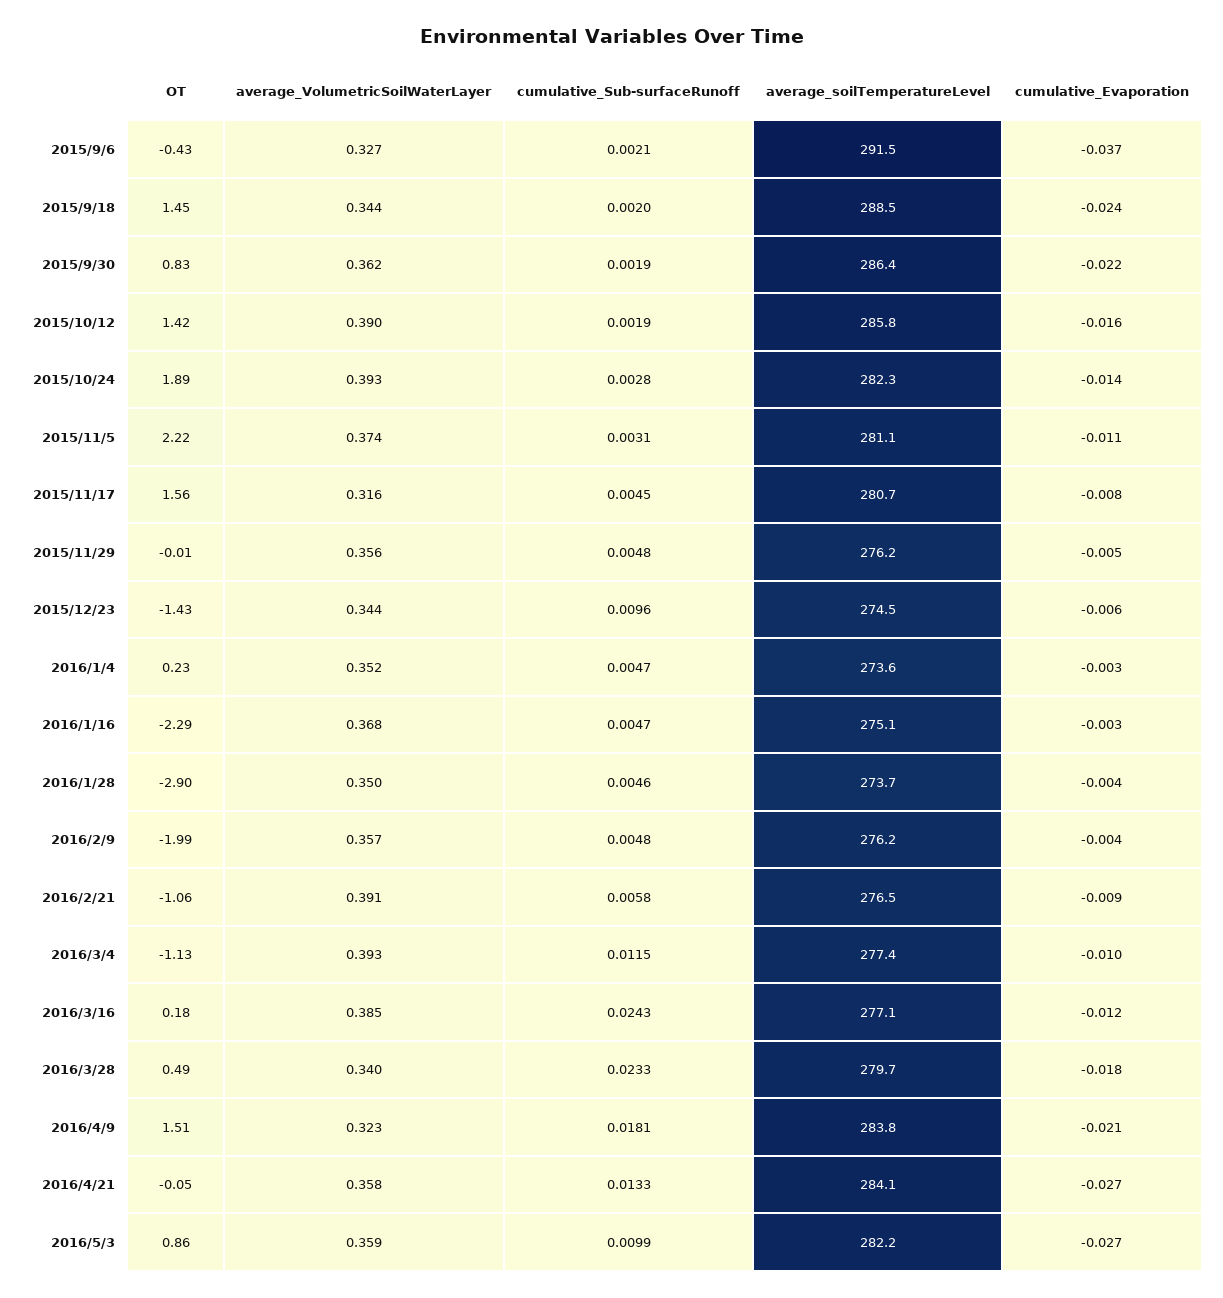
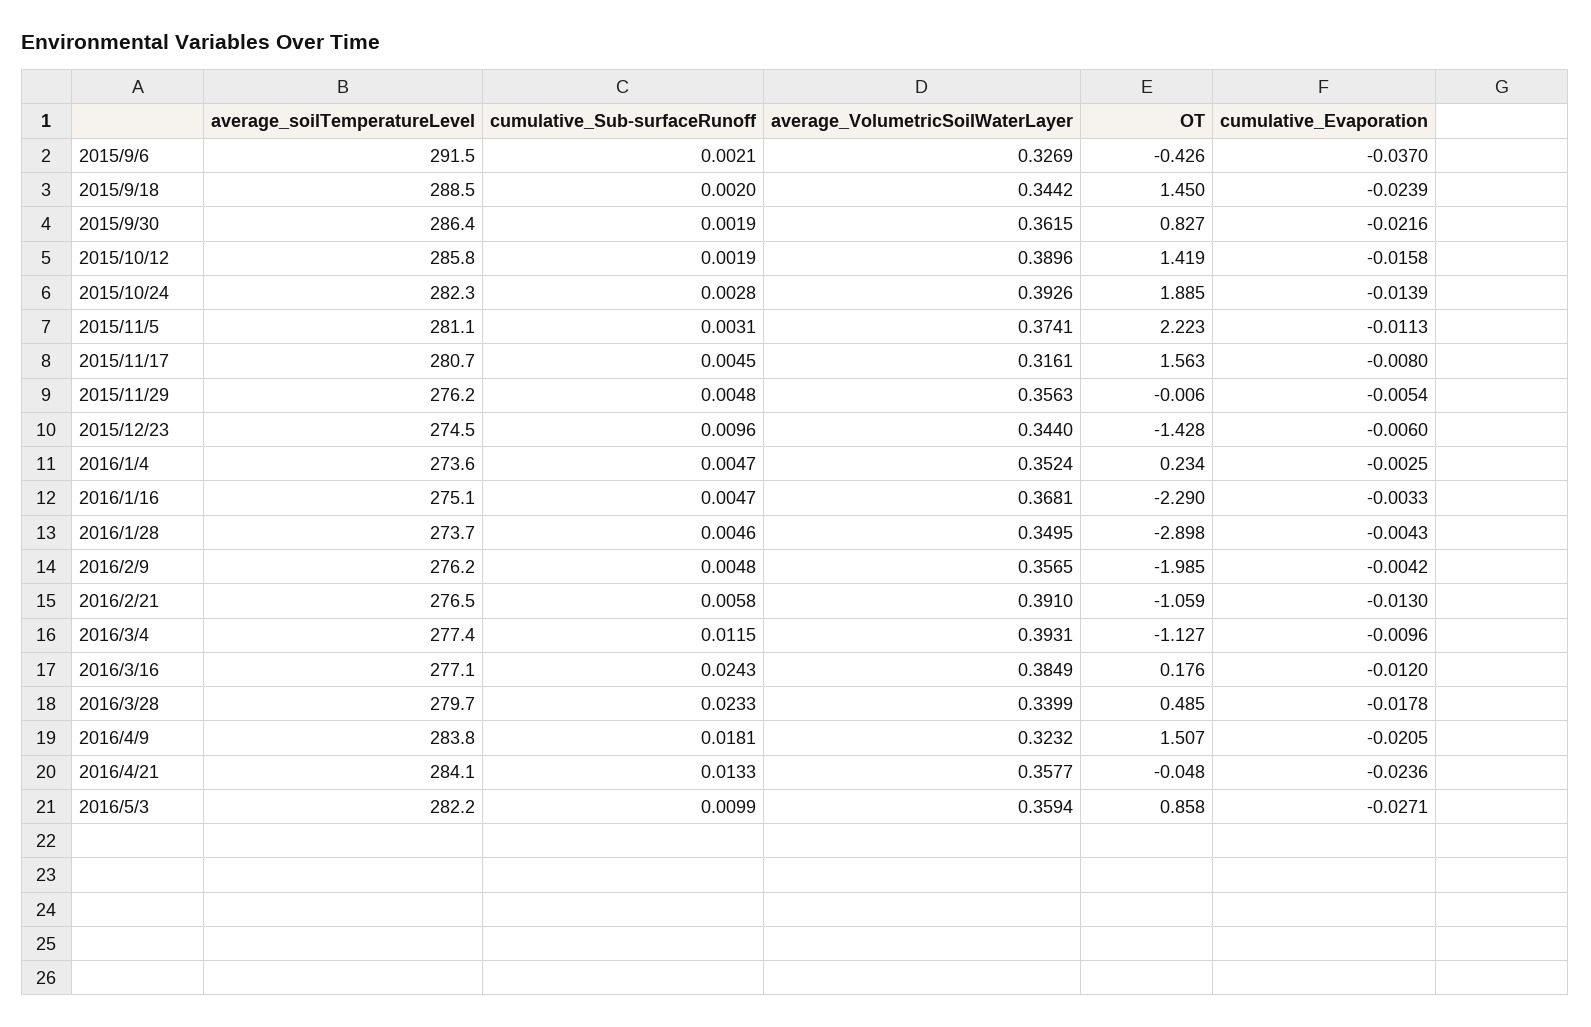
  {
    "OT": {
      "2015/9/6": -0.426,
      "2015/9/18": 1.45,
      "2015/9/30": 0.827,
      "2015/10/12": 1.419,
      "2015/10/24": 1.885,
      "2015/11/5": 2.223,
      "2015/11/17": 1.563,
      "2015/11/29": -0.006,
      "2015/12/23": -1.428,
      "2016/1/4": 0.234,
      "2016/1/16": -2.29,
      "2016/1/28": -2.898,
      "2016/2/9": -1.985,
      "2016/2/21": -1.059,
      "2016/3/4": -1.127,
      "2016/3/16": 0.176,
      "2016/3/28": 0.485,
      "2016/4/9": 1.507,
      "2016/4/21": -0.048,
      "2016/5/3": 0.858
    },
    "average_VolumetricSoilWaterLayer": {
      "2015/9/6": 0.3269,
      "2015/9/18": 0.3442,
      "2015/9/30": 0.3615,
      "2015/10/12": 0.3896,
      "2015/10/24": 0.3926,
      "2015/11/5": 0.3741,
      "2015/11/17": 0.3161,
      "2015/11/29": 0.3563,
      "2015/12/23": 0.344,
      "2016/1/4": 0.3524,
      "2016/1/16": 0.3681,
      "2016/1/28": 0.3495,
      "2016/2/9": 0.3565,
      "2016/2/21": 0.391,
      "2016/3/4": 0.3931,
      "2016/3/16": 0.3849,
      "2016/3/28": 0.3399,
      "2016/4/9": 0.3232,
      "2016/4/21": 0.3577,
      "2016/5/3": 0.3594
    },
    "cumulative_Sub-surfaceRunoff": {
      "2015/9/6": 0.0021,
      "2015/9/18": 0.002,
      "2015/9/30": 0.0019,
      "2015/10/12": 0.0019,
      "2015/10/24": 0.0028,
      "2015/11/5": 0.0031,
      "2015/11/17": 0.0045,
      "2015/11/29": 0.0048,
      "2015/12/23": 0.0096,
      "2016/1/4": 0.0047,
      "2016/1/16": 0.0047,
      "2016/1/28": 0.0046,
      "2016/2/9": 0.0048,
      "2016/2/21": 0.0058,
      "2016/3/4": 0.0115,
      "2016/3/16": 0.0243,
      "2016/3/28": 0.0233,
      "2016/4/9": 0.0181,
      "2016/4/21": 0.0133,
      "2016/5/3": 0.0099
    },
    "average_soilTemperatureLevel": {
      "2015/9/6": 291.5,
      "2015/9/18": 288.5,
      "2015/9/30": 286.4,
      "2015/10/12": 285.8,
      "2015/10/24": 282.3,
      "2015/11/5": 281.1,
      "2015/11/17": 280.7,
      "2015/11/29": 276.2,
      "2015/12/23": 274.5,
      "2016/1/4": 273.6,
      "2016/1/16": 275.1,
      "2016/1/28": 273.7,
      "2016/2/9": 276.2,
      "2016/2/21": 276.5,
      "2016/3/4": 277.4,
      "2016/3/16": 277.1,
      "2016/3/28": 279.7,
      "2016/4/9": 283.8,
      "2016/4/21": 284.1,
      "2016/5/3": 282.2
    },
    "cumulative_Evaporation": {
      "2015/9/6": -0.037,
      "2015/9/18": -0.0239,
      "2015/9/30": -0.0216,
      "2015/10/12": -0.0158,
      "2015/10/24": -0.0139,
      "2015/11/5": -0.0113,
      "2015/11/17": -0.008,
      "2015/11/29": -0.0054,
      "2015/12/23": -0.006,
      "2016/1/4": -0.0025,
      "2016/1/16": -0.0033,
      "2016/1/28": -0.0043,
      "2016/2/9": -0.0042,
-     "2016/2/21": -0.009,
+     "2016/2/21": -0.013,
      "2016/3/4": -0.0096,
      "2016/3/16": -0.012,
      "2016/3/28": -0.0178,
      "2016/4/9": -0.0205,
-     "2016/4/21": -0.027,
+     "2016/4/21": -0.0236,
      "2016/5/3": -0.0271
    }
  }

